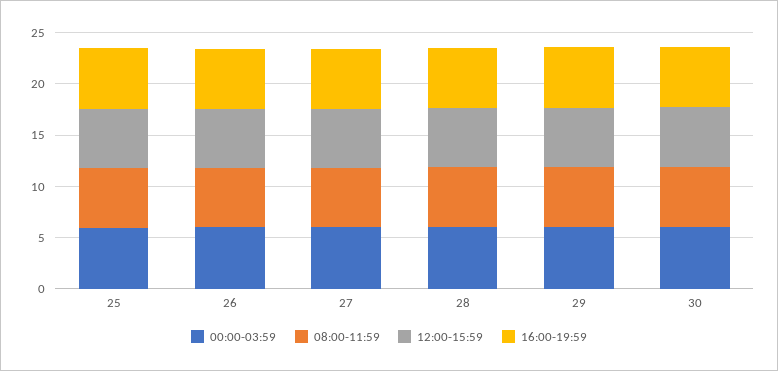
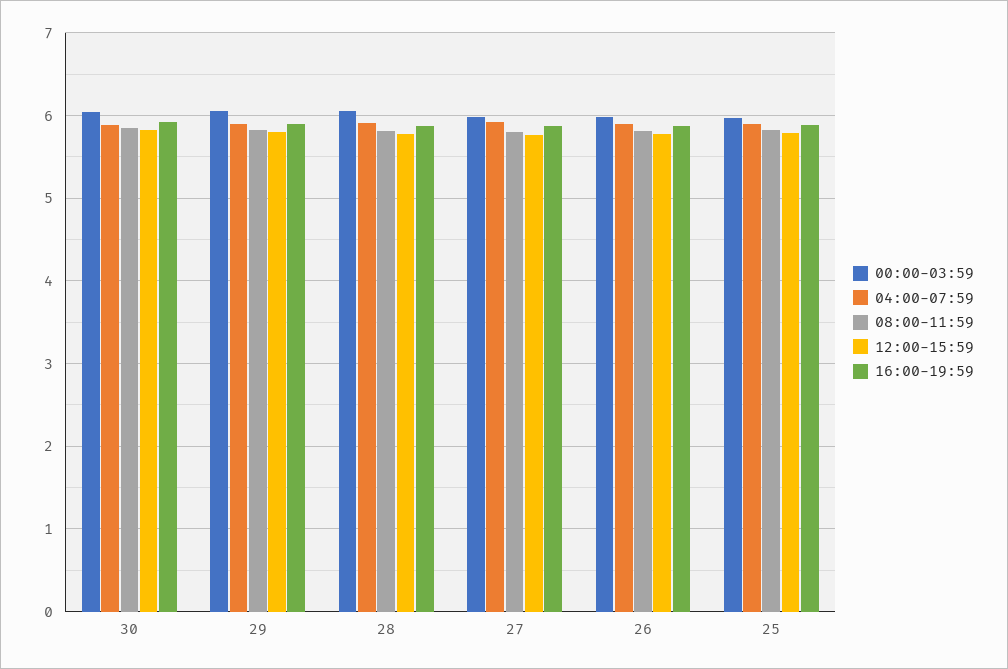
  {
    "00:00-03:59": {
      "25": 6,
      "26": 6,
      "27": 6,
      "28": 6.1,
      "29": 6.1,
      "30": 6
    },
    "08:00-11:59": {
      "25": 5.8,
      "26": 5.8,
      "27": 5.8,
      "28": 5.8,
      "29": 5.8,
      "30": 5.9
    },
    "12:00-15:59": {
      "25": 5.8,
      "26": 5.8,
      "27": 5.8,
      "28": 5.8,
      "29": 5.8,
      "30": 5.8
    },
    "16:00-19:59": {
      "25": 5.9,
      "26": 5.9,
      "27": 5.9,
      "28": 5.9,
      "29": 5.9,
      "30": 5.9
-   }
+   },
+   "04:00-07:59": {
+     "30": 5.9,
+     "29": 5.9,
+     "28": 5.9,
+     "27": 5.9,
+     "26": 5.9,
+     "25": 5.9
+   }
  }

